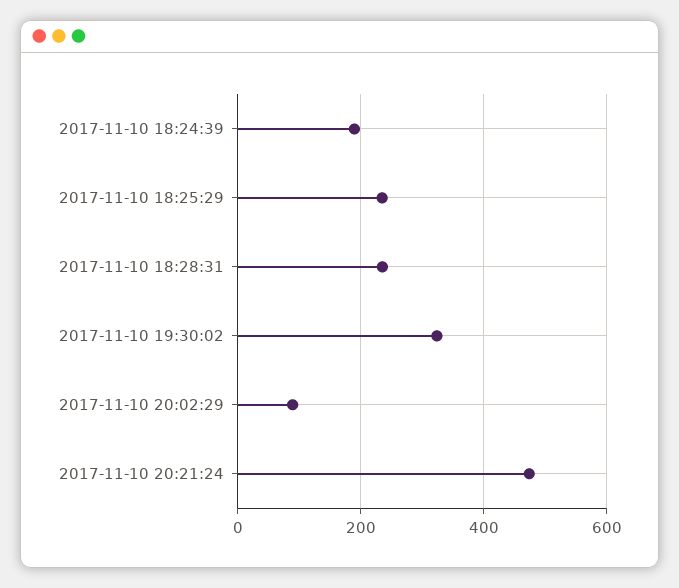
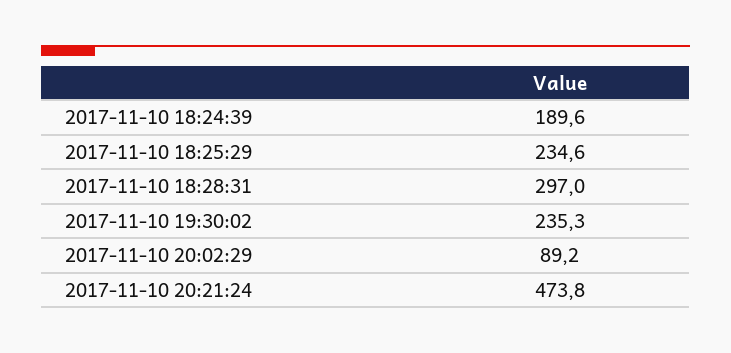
  {
    "2017-11-10 18:24:39": 189.6,
    "2017-11-10 18:25:29": 234.6,
-   "2017-11-10 18:28:31": 240,
+   "2017-11-10 18:28:31": 297,
-   "2017-11-10 19:30:02": 320,
+   "2017-11-10 19:30:02": 235.3,
    "2017-11-10 20:02:29": 89.2,
    "2017-11-10 20:21:24": 473.8
  }

